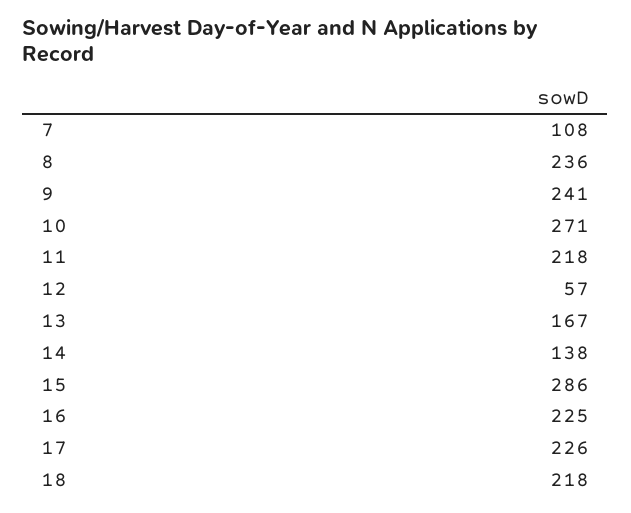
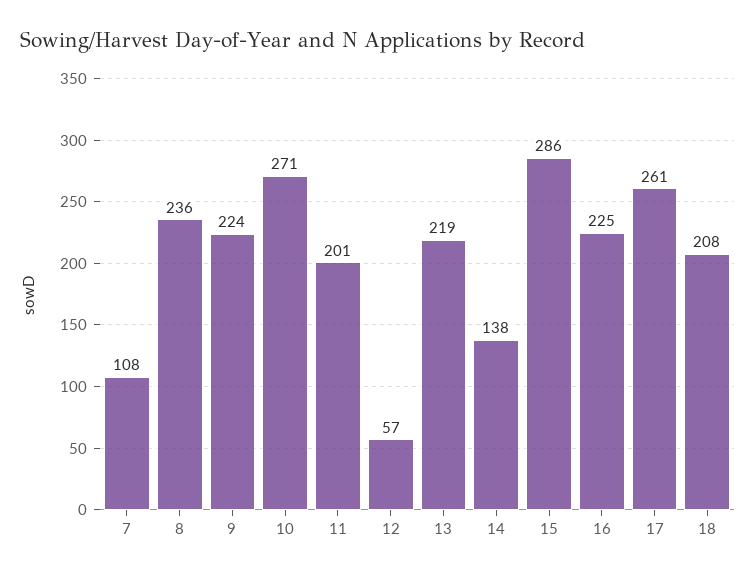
  {
    "7": 108,
    "8": 236,
-   "9": 241,
+   "9": 224,
    "10": 271,
-   "11": 218,
+   "11": 201,
    "12": 57,
-   "13": 167,
+   "13": 219,
    "14": 138,
    "15": 286,
    "16": 225,
-   "17": 226,
+   "17": 261,
-   "18": 218
+   "18": 208
  }

